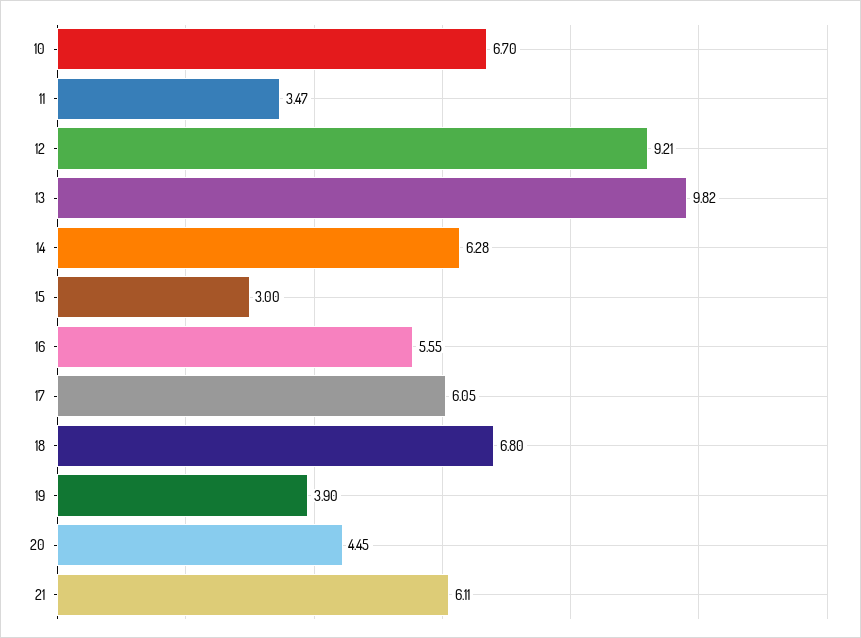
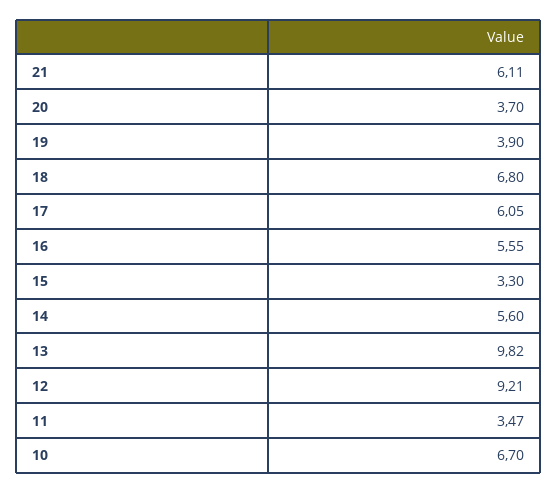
  {
    "10": 6.7,
    "11": 3.47,
    "12": 9.21,
    "13": 9.82,
-   "14": 6.28,
+   "14": 5.6,
-   "15": 3,
+   "15": 3.3,
    "16": 5.55,
    "17": 6.05,
    "18": 6.8,
    "19": 3.9,
-   "20": 4.45,
+   "20": 3.7,
    "21": 6.11
  }

